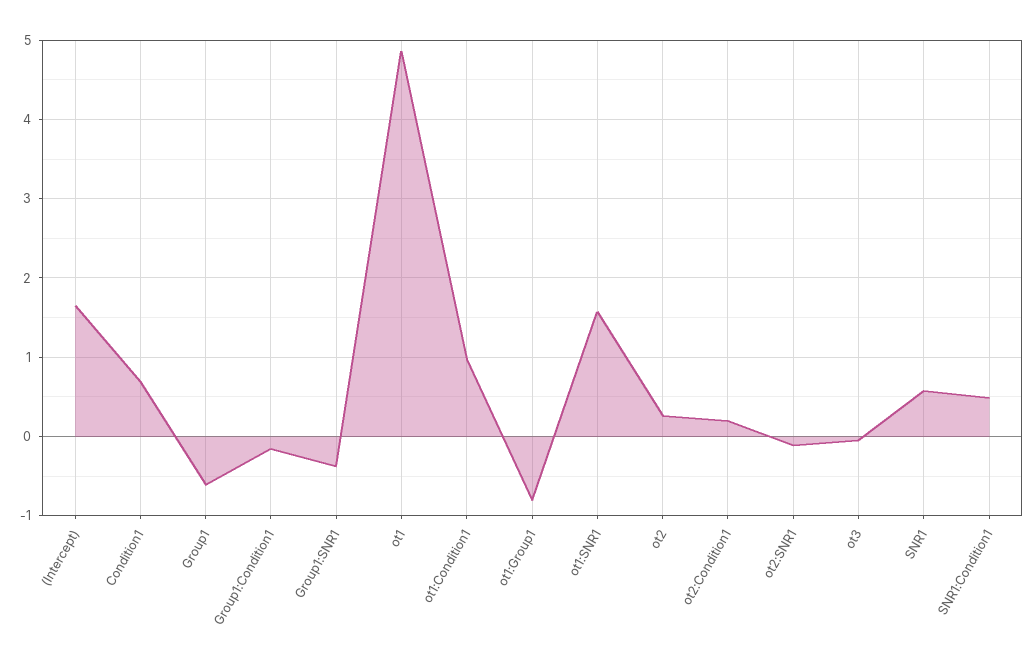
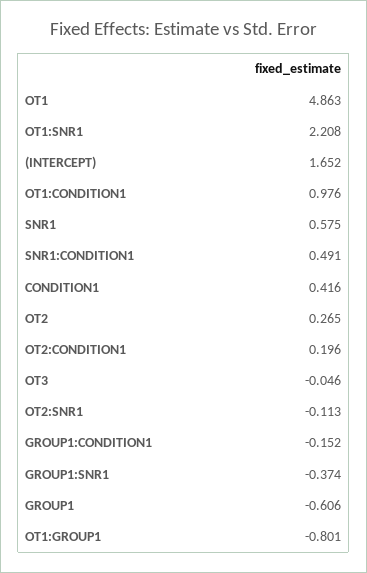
  {
    "(Intercept)": 1.652,
-   "Condition1": 0.7,
+   "Condition1": 0.416,
    "Group1": -0.606,
    "Group1:Condition1": -0.152,
    "Group1:SNR1": -0.374,
    "ot1": 4.863,
    "ot1:Condition1": 0.976,
    "ot1:Group1": -0.801,
-   "ot1:SNR1": 1.6,
+   "ot1:SNR1": 2.208,
    "ot2": 0.265,
    "ot2:Condition1": 0.196,
    "ot2:SNR1": -0.113,
    "ot3": -0.046,
    "SNR1": 0.575,
    "SNR1:Condition1": 0.491
  }

